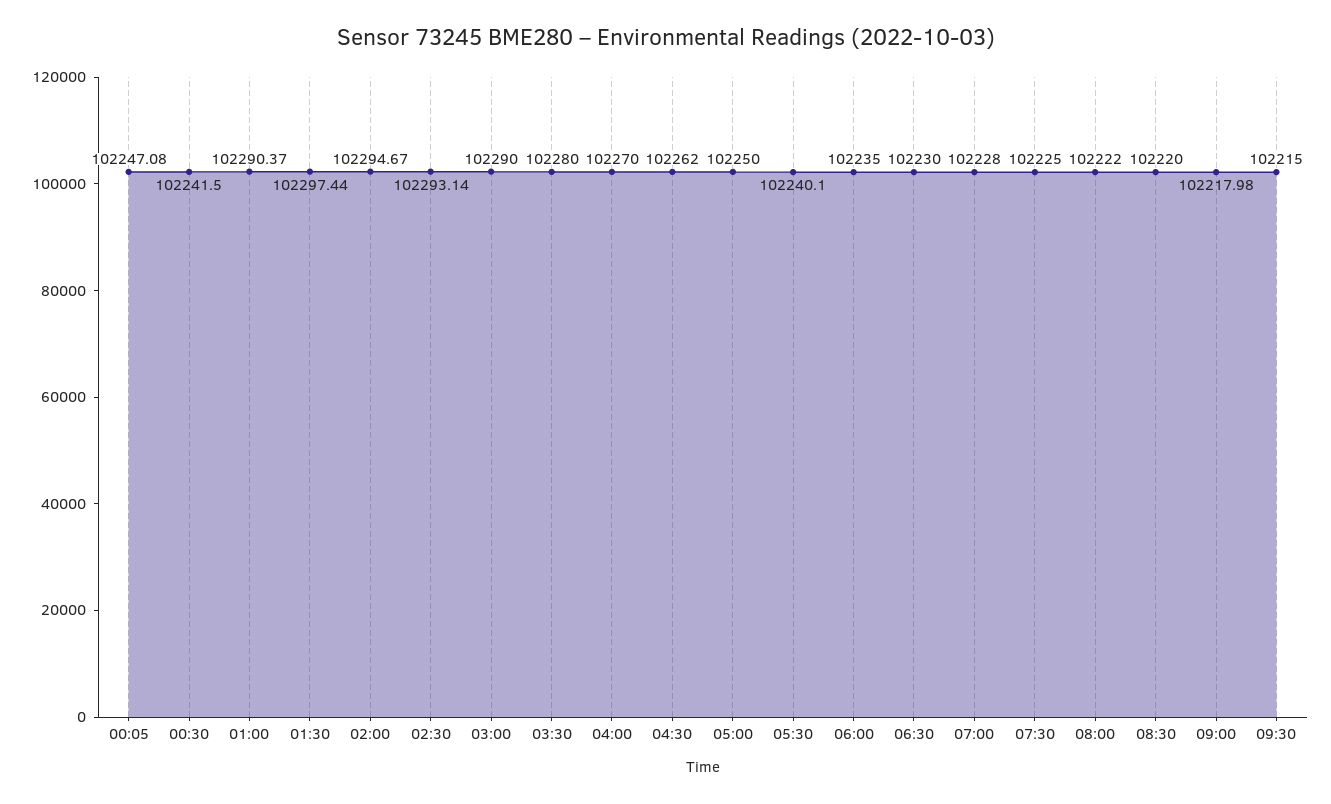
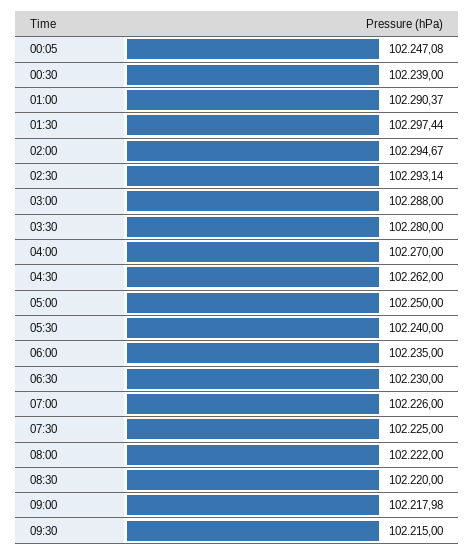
  {
    "00:05": 102247.08,
-   "00:30": 102241.5,
+   "00:30": 102239,
    "01:00": 102290.37,
    "01:30": 102297.44,
    "02:00": 102294.67,
    "02:30": 102293.14,
-   "03:00": 102290,
+   "03:00": 102288,
    "03:30": 102280,
    "04:00": 102270,
    "04:30": 102262,
    "05:00": 102250,
-   "05:30": 102240.1,
+   "05:30": 102240,
    "06:00": 102235,
    "06:30": 102230,
-   "07:00": 102228,
+   "07:00": 102226,
    "07:30": 102225,
    "08:00": 102222,
    "08:30": 102220,
    "09:00": 102217.98,
    "09:30": 102215
  }

